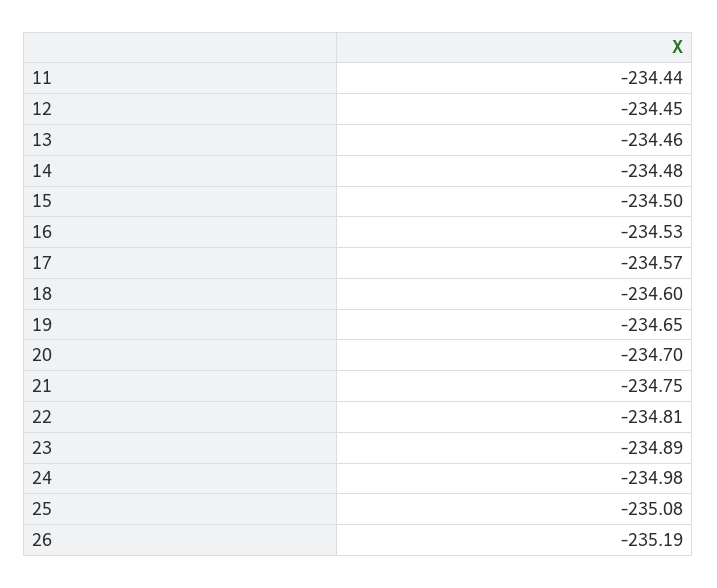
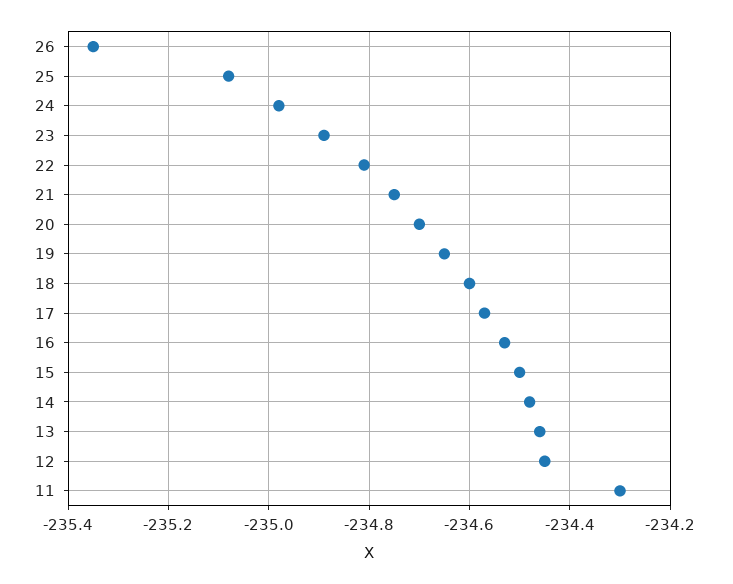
  {
-   "11": -234.44,
+   "11": -234.3,
    "12": -234.45,
    "13": -234.46,
    "14": -234.48,
    "15": -234.5,
    "16": -234.53,
    "17": -234.57,
    "18": -234.6,
    "19": -234.65,
    "20": -234.7,
    "21": -234.75,
    "22": -234.81,
    "23": -234.89,
    "24": -234.98,
    "25": -235.08,
-   "26": -235.19
+   "26": -235.35
  }

